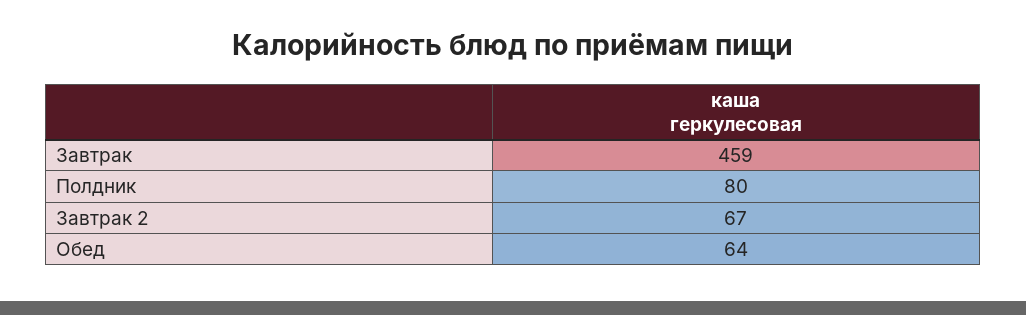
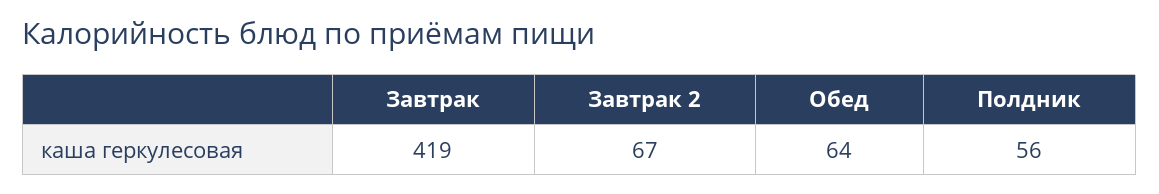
  {
-   "Завтрак": 459,
+   "Завтрак": 419,
-   "Полдник": 80,
+   "Полдник": 56,
    "Завтрак 2": 67,
    "Обед": 64
  }

